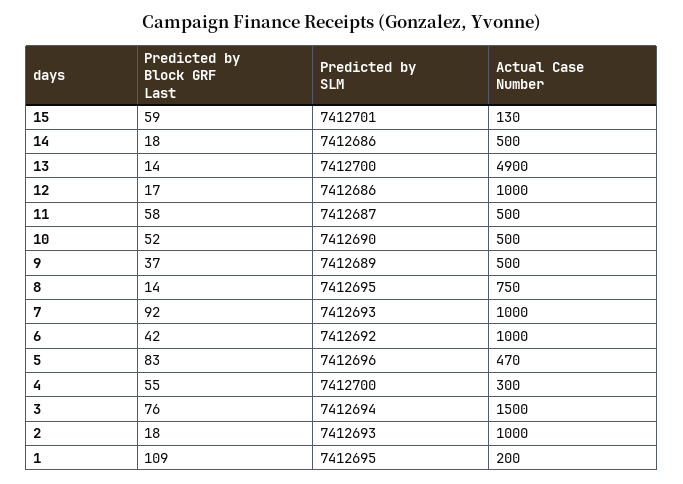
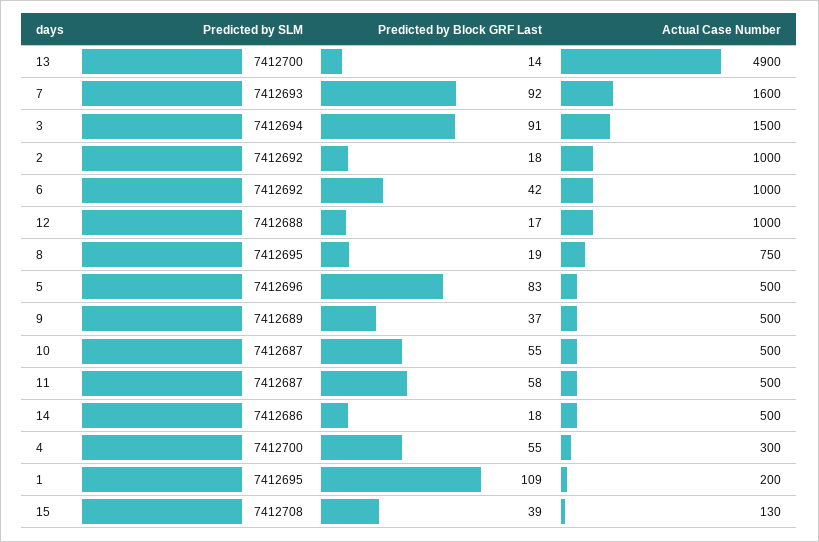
  {
    "Predicted by Block GRF Last": {
-     "15": 59,
+     "15": 39,
      "14": 18,
      "13": 14,
      "12": 17,
      "11": 58,
-     "10": 52,
+     "10": 55,
      "9": 37,
-     "8": 14,
+     "8": 19,
      "7": 92,
      "6": 42,
      "5": 83,
      "4": 55,
-     "3": 76,
+     "3": 91,
      "2": 18,
      "1": 109
    },
    "Predicted by SLM": {
-     "15": 7412701,
+     "15": 7412708,
      "14": 7412686,
      "13": 7412700,
-     "12": 7412686,
+     "12": 7412688,
      "11": 7412687,
-     "10": 7412690,
+     "10": 7412687,
      "9": 7412689,
      "8": 7412695,
      "7": 7412693,
      "6": 7412692,
      "5": 7412696,
      "4": 7412700,
      "3": 7412694,
-     "2": 7412693,
+     "2": 7412692,
      "1": 7412695
    },
    "Actual Case Number": {
      "15": 130,
      "14": 500,
      "13": 4900,
      "12": 1000,
      "11": 500,
      "10": 500,
      "9": 500,
      "8": 750,
-     "7": 1000,
+     "7": 1600,
      "6": 1000,
-     "5": 470,
+     "5": 500,
      "4": 300,
      "3": 1500,
      "2": 1000,
      "1": 200
    }
  }

